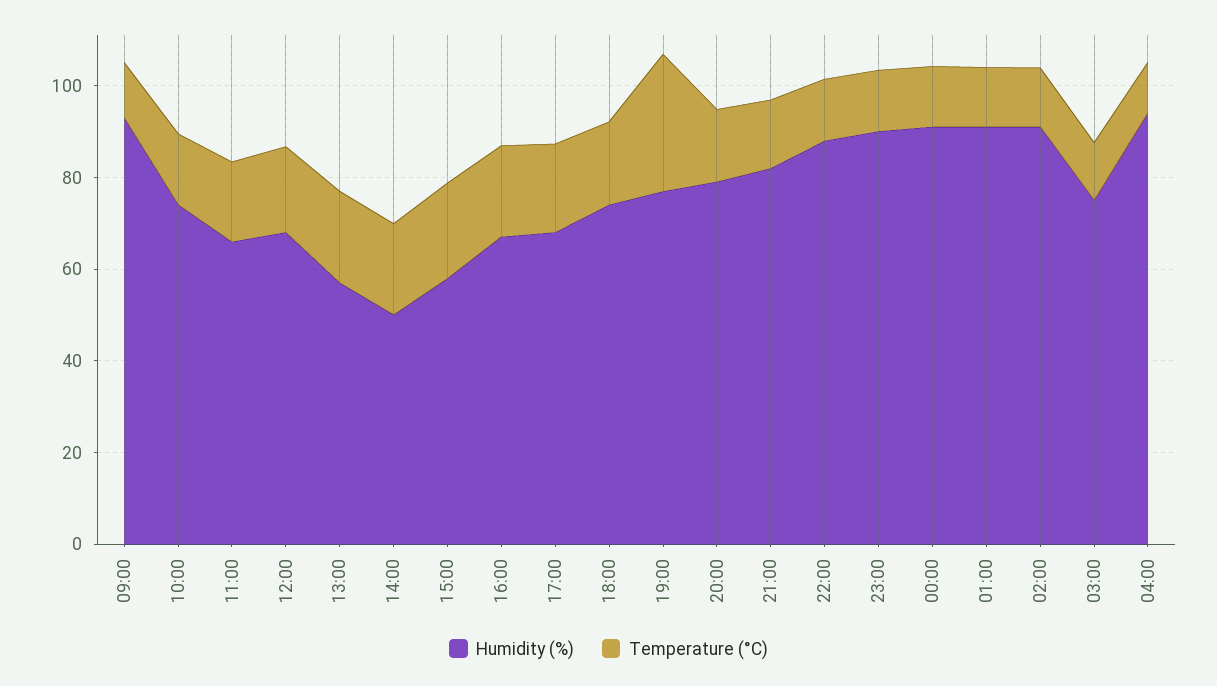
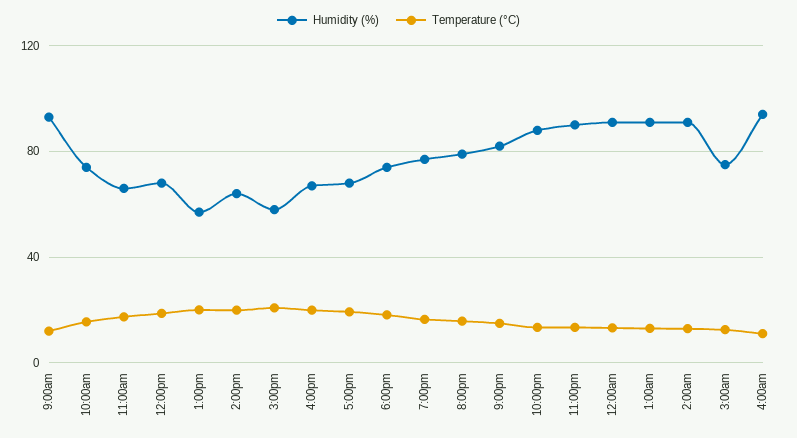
  {
    "Humidity (%)": {
      "09:00": 95,
      "10:00": 75,
      "11:00": 65,
      "12:00": 70,
      "13:00": 55,
-     "14:00": 50,
+     "14:00": 65,
      "15:00": 60,
      "16:00": 65,
      "17:00": 70,
      "18:00": 75,
      "19:00": 75,
      "20:00": 80,
      "21:00": 80,
      "22:00": 90,
      "23:00": 90,
      "00:00": 90,
      "01:00": 90,
      "02:00": 90,
      "03:00": 75,
      "04:00": 95
    },
    "Temperature (°C)": {
      "09:00": 10,
      "10:00": 15,
      "11:00": 15,
      "12:00": 20,
      "13:00": 20,
      "14:00": 20,
      "15:00": 20,
      "16:00": 20,
      "17:00": 20,
      "18:00": 20,
-     "19:00": 30,
+     "19:00": 15,
      "20:00": 15,
      "21:00": 15,
      "22:00": 15,
      "23:00": 15,
      "00:00": 15,
      "01:00": 15,
      "02:00": 15,
      "03:00": 15,
      "04:00": 10
    }
  }

